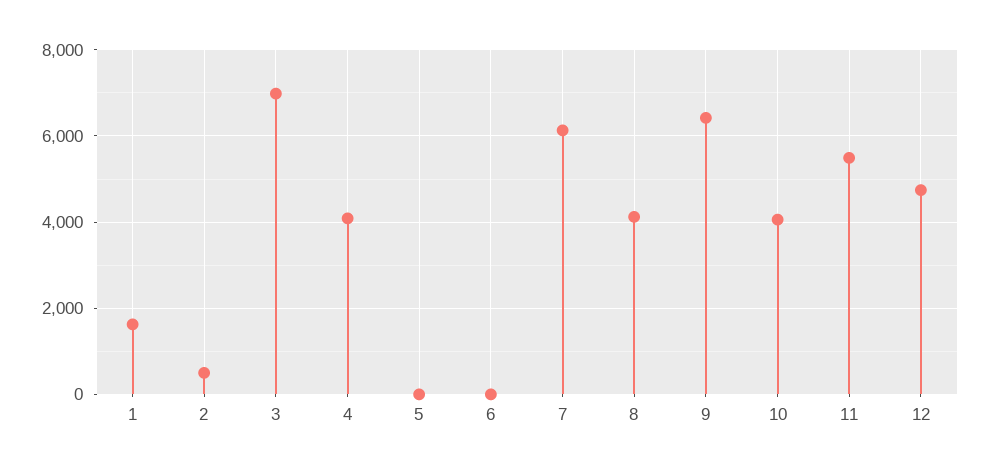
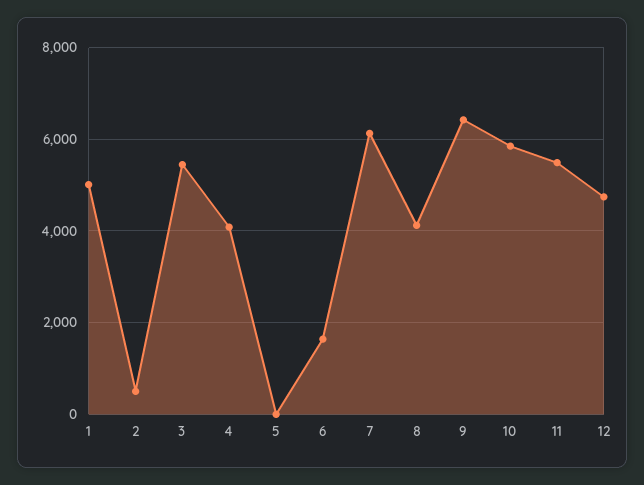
  {
-   "1": 1600,
+   "1": 5000,
    "2": 600,
-   "3": 7000,
+   "3": 5400,
    "4": 4000,
    "5": 0,
-   "6": 0,
+   "6": 1600,
    "7": 6200,
    "8": 4200,
    "9": 6400,
-   "10": 4000,
+   "10": 5800,
    "11": 5400,
    "12": 4800
  }

